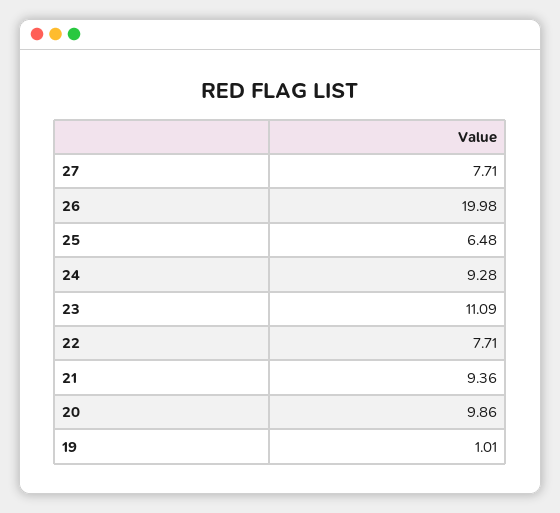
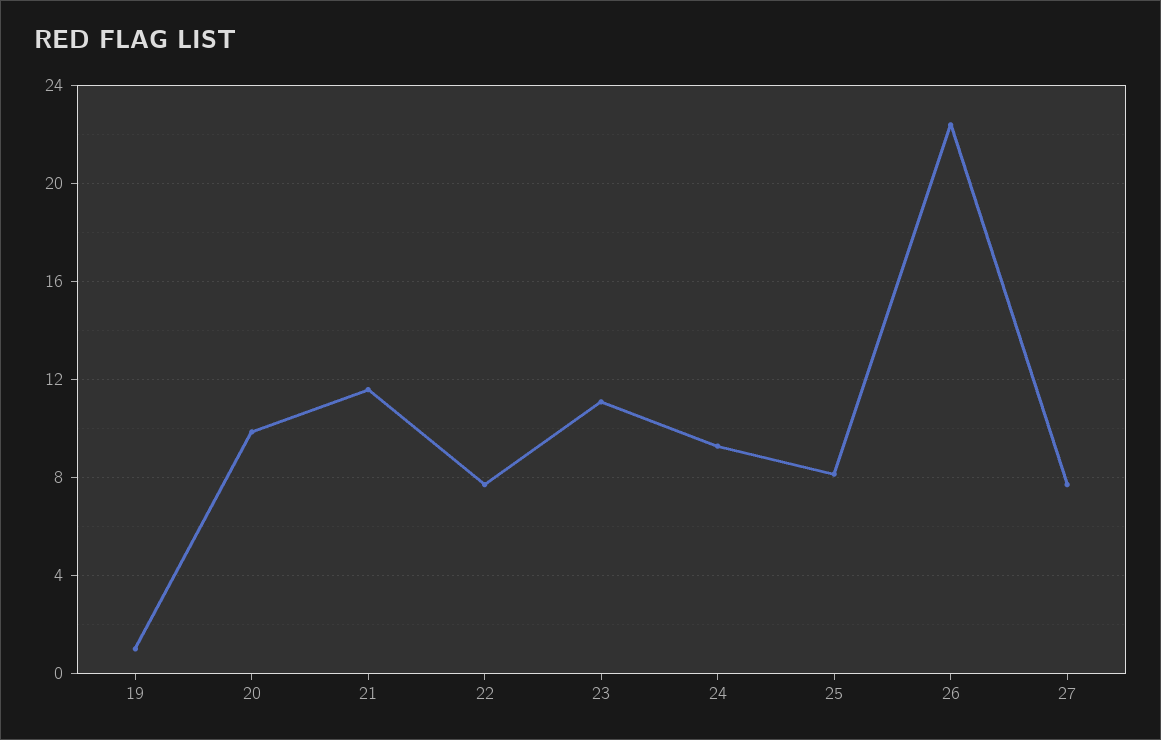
  {
    "27": 7.71,
-   "26": 19.98,
+   "26": 22.5,
-   "25": 6.48,
+   "25": 8,
    "24": 9.28,
    "23": 11.09,
    "22": 7.71,
-   "21": 9.36,
+   "21": 11.5,
    "20": 9.86,
    "19": 1.01
  }

